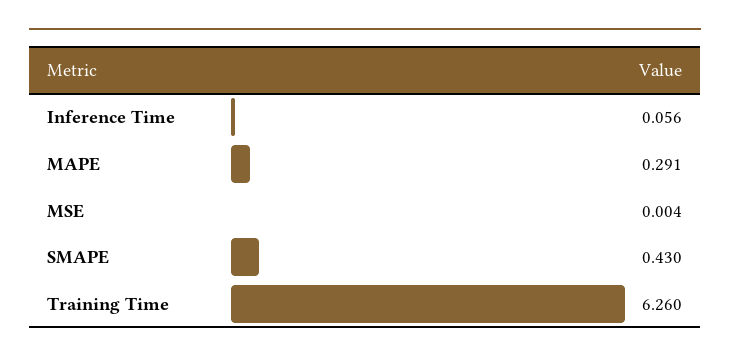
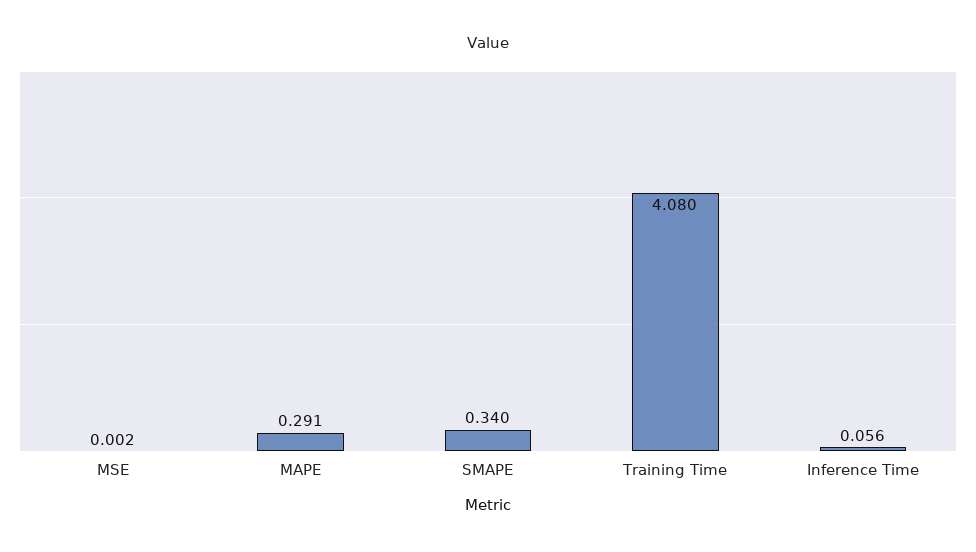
  {
    "Inference Time": 0.056,
    "MAPE": 0.291,
-   "MSE": 0.004,
+   "MSE": 0.002,
-   "SMAPE": 0.43,
+   "SMAPE": 0.34,
-   "Training Time": 6.26
+   "Training Time": 4.08
  }

